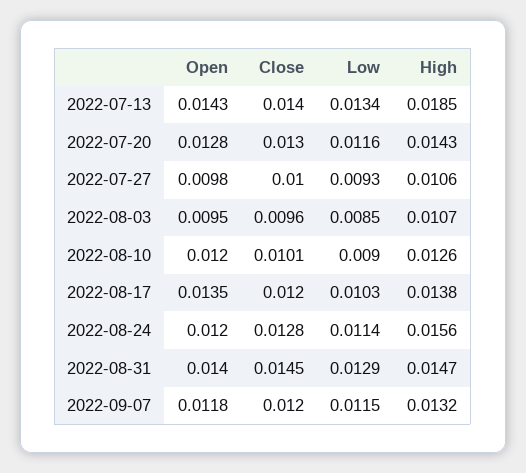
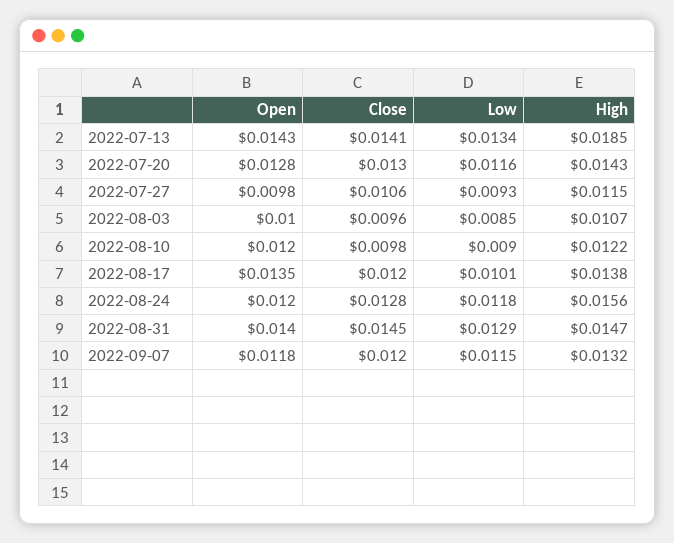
  {
    "Open": {
      "2022-07-13": 0.0143,
      "2022-07-20": 0.0128,
      "2022-07-27": 0.0098,
-     "2022-08-03": 0.0095,
+     "2022-08-03": 0.01,
      "2022-08-10": 0.012,
      "2022-08-17": 0.0135,
      "2022-08-24": 0.012,
      "2022-08-31": 0.014,
      "2022-09-07": 0.0118
    },
    "Close": {
-     "2022-07-13": 0.014,
+     "2022-07-13": 0.0141,
      "2022-07-20": 0.013,
-     "2022-07-27": 0.01,
+     "2022-07-27": 0.0106,
      "2022-08-03": 0.0096,
-     "2022-08-10": 0.0101,
+     "2022-08-10": 0.0098,
      "2022-08-17": 0.012,
      "2022-08-24": 0.0128,
      "2022-08-31": 0.0145,
      "2022-09-07": 0.012
    },
    "Low": {
      "2022-07-13": 0.0134,
      "2022-07-20": 0.0116,
      "2022-07-27": 0.0093,
      "2022-08-03": 0.0085,
      "2022-08-10": 0.009,
-     "2022-08-17": 0.0103,
+     "2022-08-17": 0.0101,
-     "2022-08-24": 0.0114,
+     "2022-08-24": 0.0118,
      "2022-08-31": 0.0129,
      "2022-09-07": 0.0115
    },
    "High": {
      "2022-07-13": 0.0185,
      "2022-07-20": 0.0143,
-     "2022-07-27": 0.0106,
+     "2022-07-27": 0.0115,
      "2022-08-03": 0.0107,
-     "2022-08-10": 0.0126,
+     "2022-08-10": 0.0122,
      "2022-08-17": 0.0138,
      "2022-08-24": 0.0156,
      "2022-08-31": 0.0147,
      "2022-09-07": 0.0132
    }
  }

